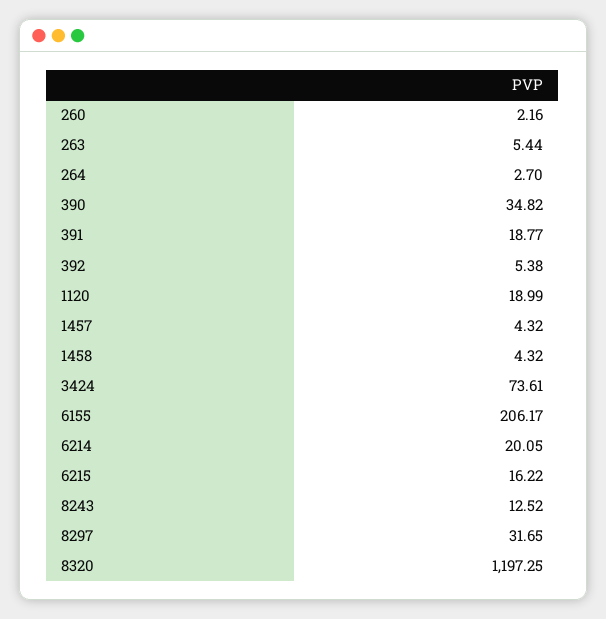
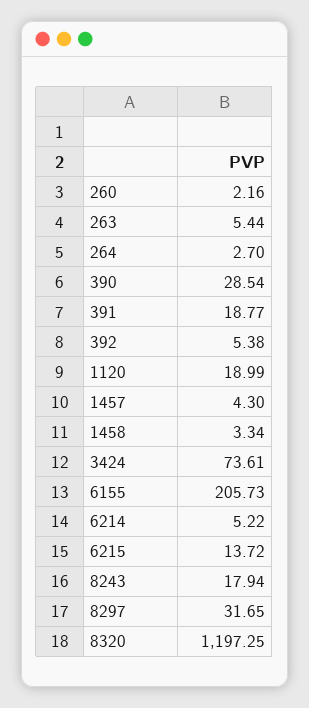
  {
    "260": 2.16,
    "263": 5.44,
    "264": 2.7,
-   "390": 34.82,
+   "390": 28.54,
    "391": 18.77,
    "392": 5.38,
    "1120": 18.99,
-   "1457": 4.32,
+   "1457": 4.3,
-   "1458": 4.32,
+   "1458": 3.34,
    "3424": 73.61,
-   "6155": 206.17,
+   "6155": 205.73,
-   "6214": 20.05,
+   "6214": 5.22,
-   "6215": 16.22,
+   "6215": 13.72,
-   "8243": 12.52,
+   "8243": 17.94,
    "8297": 31.65,
    "8320": 1197.25
  }

